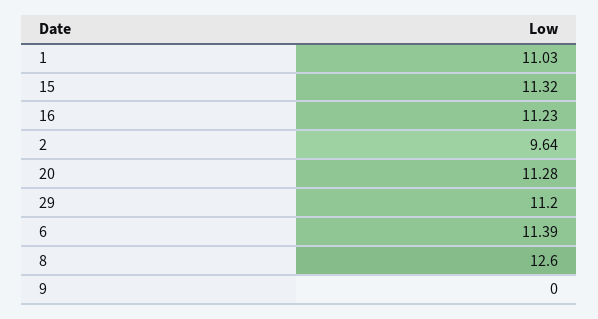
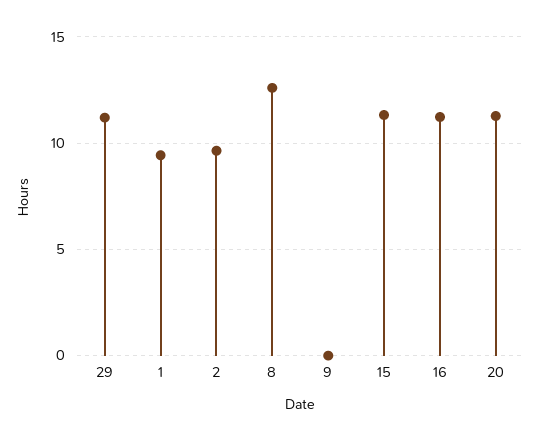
  {
-   "1": 11.03,
+   "1": 9.5,
    "15": 11.32,
    "16": 11.23,
    "2": 9.64,
    "20": 11.28,
    "29": 11.2,
-   "6": 11.39,
    "8": 12.6,
    "9": 0
  }

